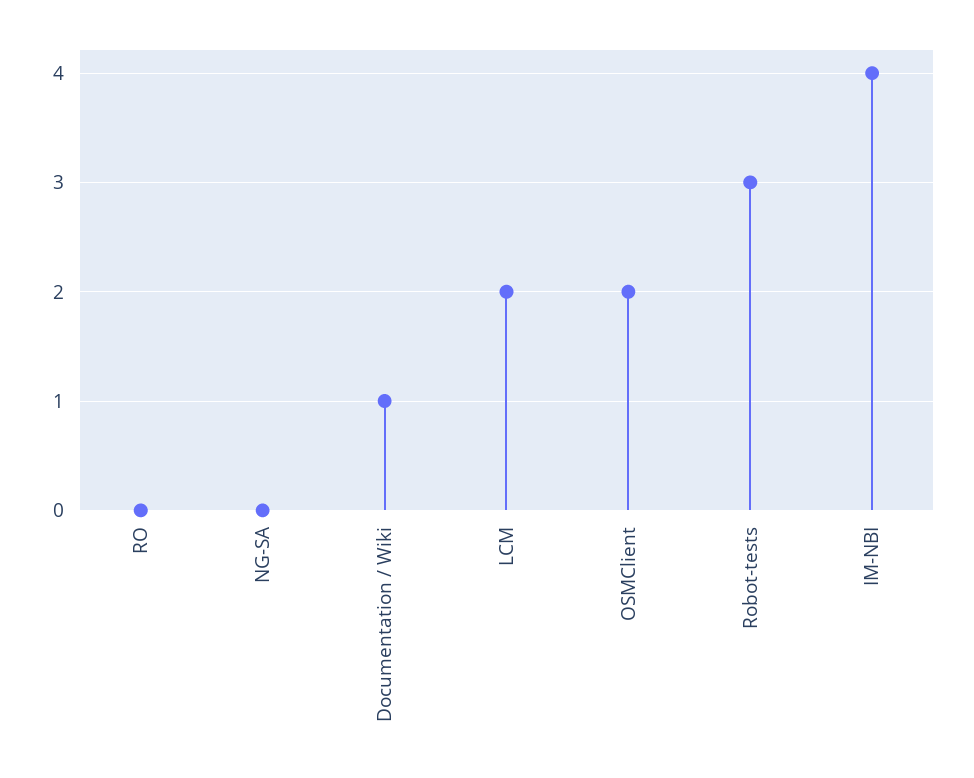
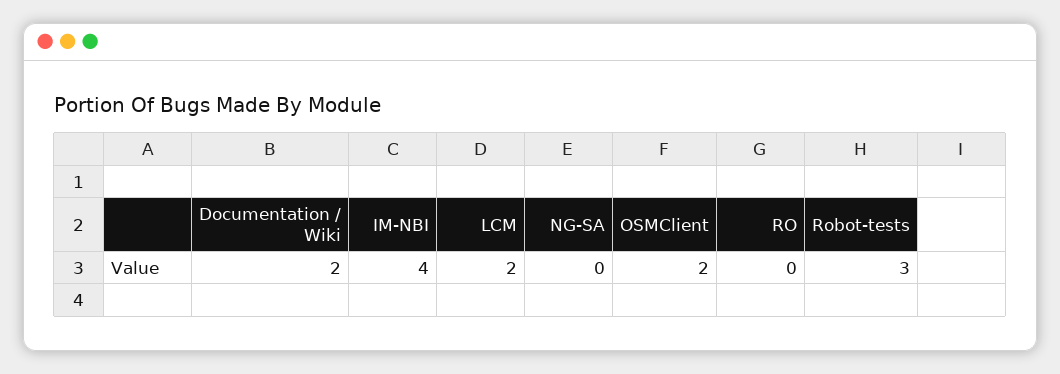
  {
    "RO": 0,
    "NG-SA": 0,
-   "Documentation / Wiki": 1,
+   "Documentation / Wiki": 2,
    "LCM": 2,
    "OSMClient": 2,
    "Robot-tests": 3,
    "IM-NBI": 4
  }

